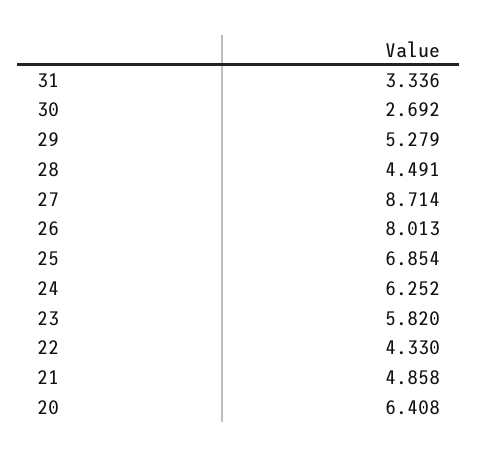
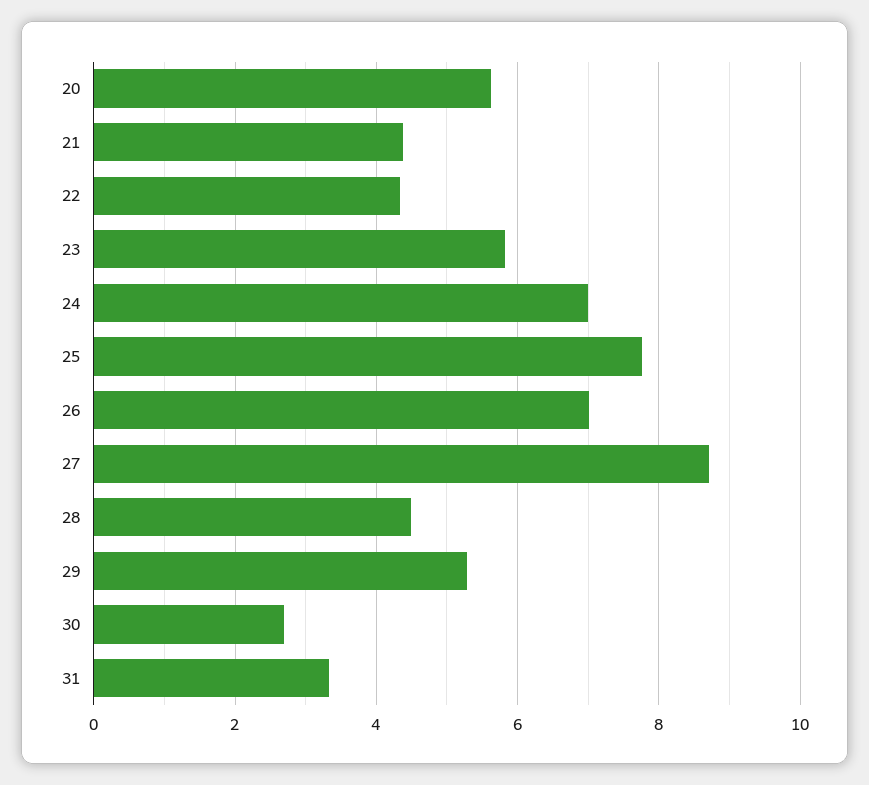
  {
    "31": 3.336,
    "30": 2.692,
    "29": 5.279,
    "28": 4.491,
    "27": 8.714,
-   "26": 8.013,
+   "26": 7,
-   "25": 6.854,
+   "25": 7.8,
-   "24": 6.252,
+   "24": 7,
    "23": 5.82,
    "22": 4.33,
-   "21": 4.858,
+   "21": 4.4,
-   "20": 6.408
+   "20": 5.6
  }

